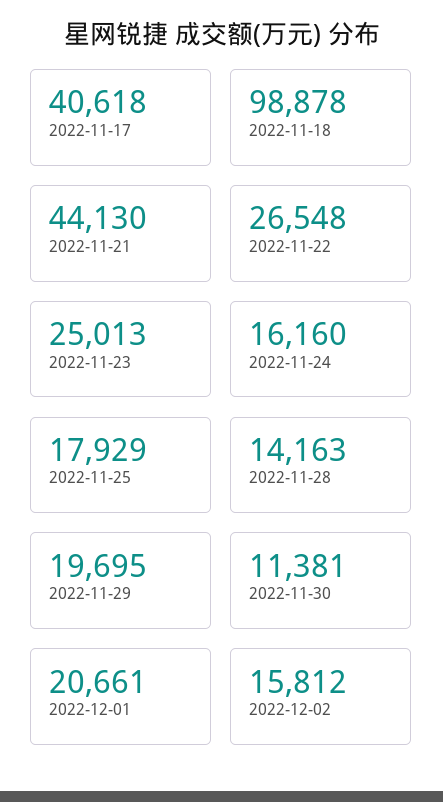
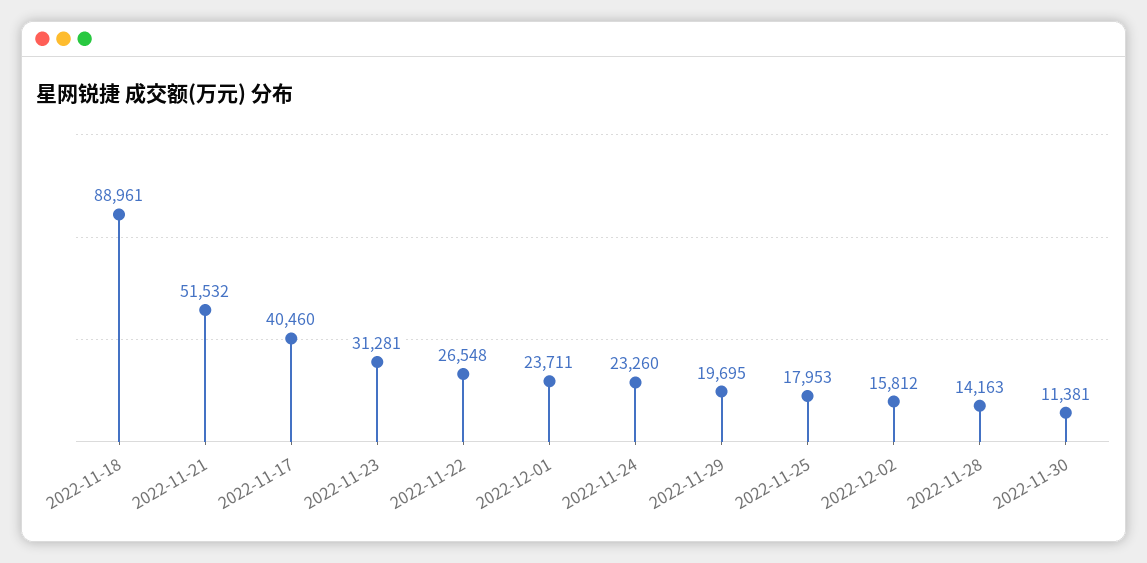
  {
-   "2022-11-17": 40618,
+   "2022-11-17": 40460,
-   "2022-11-18": 98878,
+   "2022-11-18": 88961,
-   "2022-11-21": 44130,
+   "2022-11-21": 51532,
    "2022-11-22": 26548,
-   "2022-11-23": 25013,
+   "2022-11-23": 31281,
-   "2022-11-24": 16160,
+   "2022-11-24": 23260,
-   "2022-11-25": 17929,
+   "2022-11-25": 17953,
    "2022-11-28": 14163,
    "2022-11-29": 19695,
    "2022-11-30": 11381,
-   "2022-12-01": 20661,
+   "2022-12-01": 23711,
    "2022-12-02": 15812
  }

